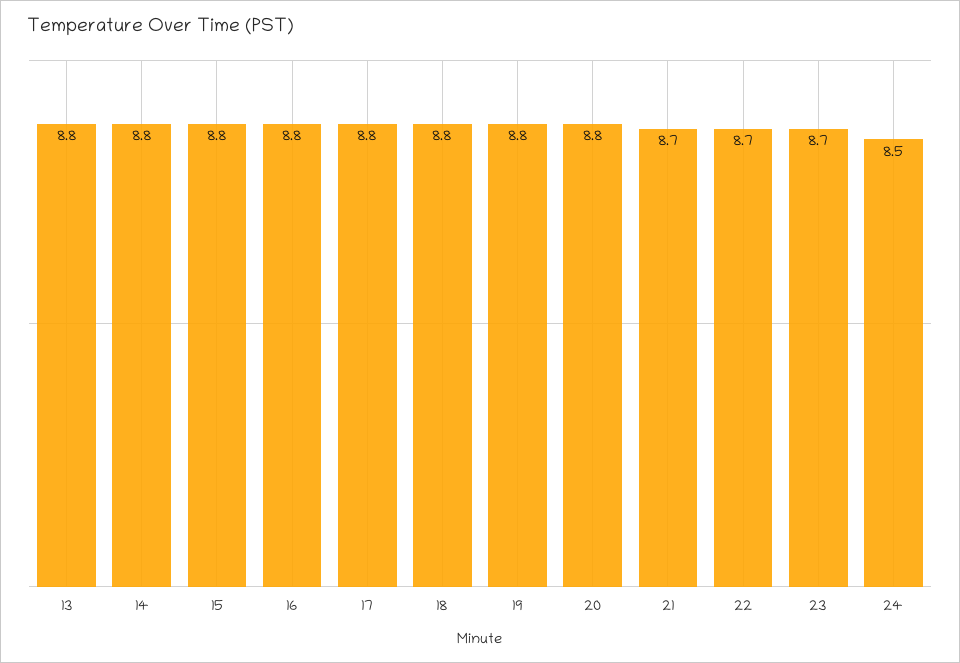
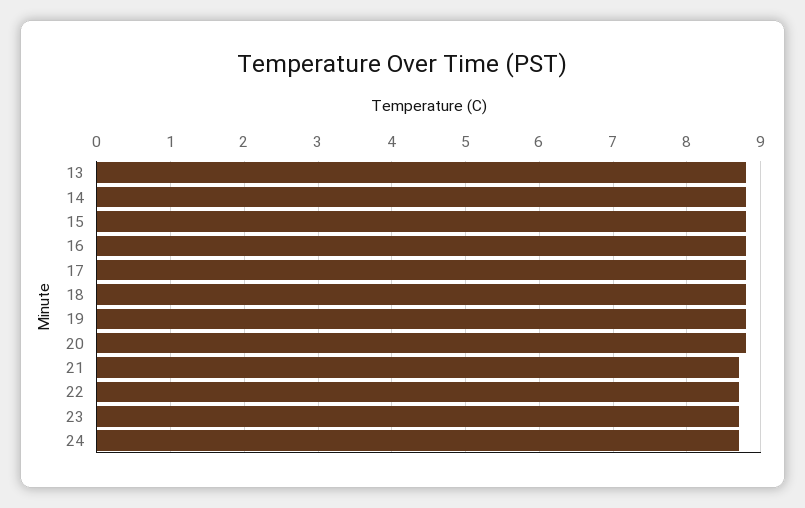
  {
    "13": 8.8,
    "14": 8.8,
    "15": 8.8,
    "16": 8.8,
    "17": 8.8,
    "18": 8.8,
    "19": 8.8,
    "20": 8.8,
    "21": 8.7,
    "22": 8.7,
    "23": 8.7,
-   "24": 8.5
+   "24": 8.7
  }

